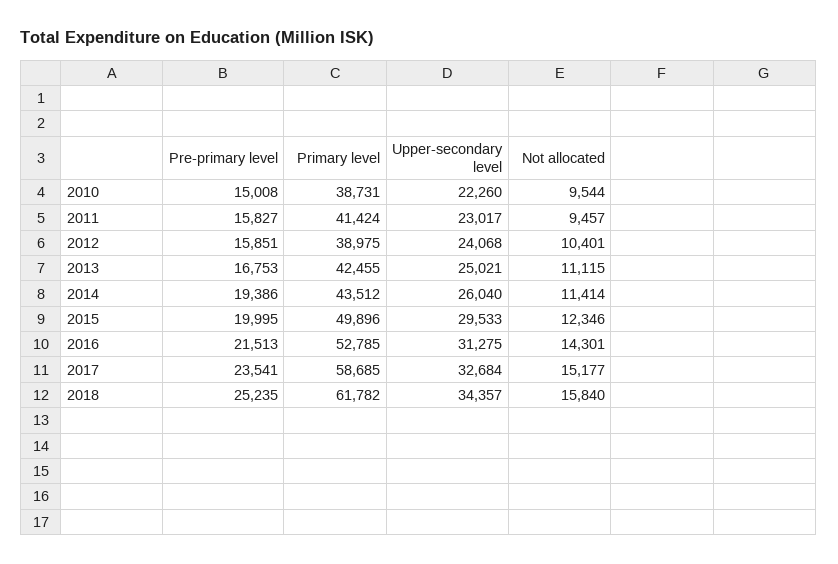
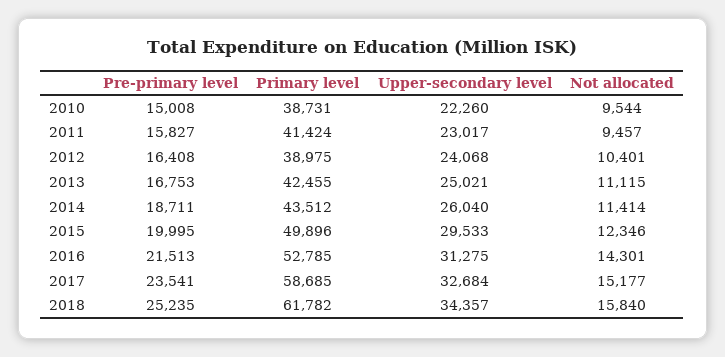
  {
    "Pre-primary level": {
      "2010": 15008,
      "2011": 15827,
-     "2012": 15851,
+     "2012": 16408,
      "2013": 16753,
-     "2014": 19386,
+     "2014": 18711,
      "2015": 19995,
      "2016": 21513,
      "2017": 23541,
      "2018": 25235
    },
    "Primary level": {
      "2010": 38731,
      "2011": 41424,
      "2012": 38975,
      "2013": 42455,
      "2014": 43512,
      "2015": 49896,
      "2016": 52785,
      "2017": 58685,
      "2018": 61782
    },
    "Upper-secondary level": {
      "2010": 22260,
      "2011": 23017,
      "2012": 24068,
      "2013": 25021,
      "2014": 26040,
      "2015": 29533,
      "2016": 31275,
      "2017": 32684,
      "2018": 34357
    },
    "Not allocated": {
      "2010": 9544,
      "2011": 9457,
      "2012": 10401,
      "2013": 11115,
      "2014": 11414,
      "2015": 12346,
      "2016": 14301,
      "2017": 15177,
      "2018": 15840
    }
  }

